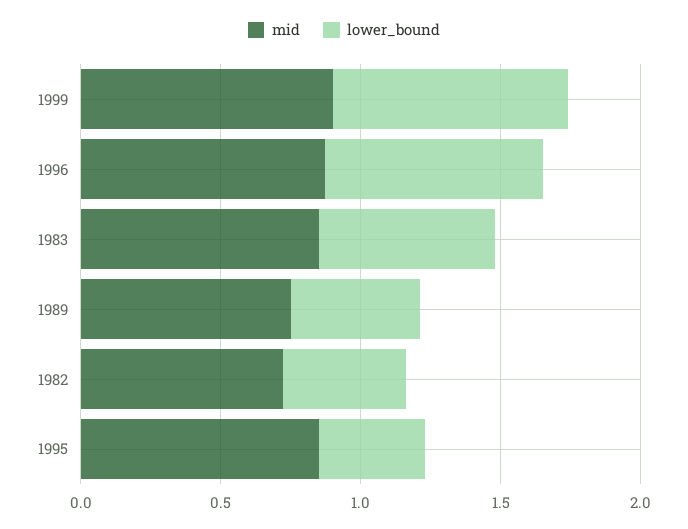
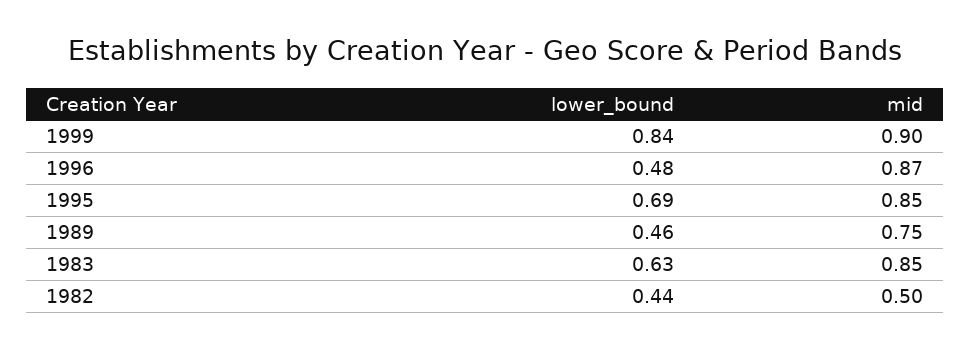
  {
    "mid": {
      "1999": 0.9,
      "1996": 0.87,
      "1983": 0.85,
      "1989": 0.75,
-     "1982": 0.7,
+     "1982": 0.5,
      "1995": 0.85
    },
    "lower_bound": {
      "1999": 0.84,
-     "1996": 0.8,
+     "1996": 0.48,
      "1983": 0.63,
      "1989": 0.46,
      "1982": 0.44,
-     "1995": 0.4
+     "1995": 0.69
    }
  }

